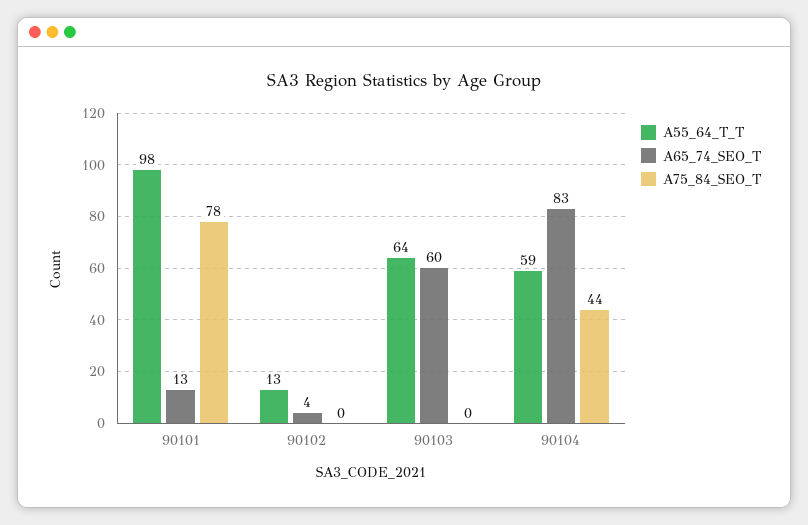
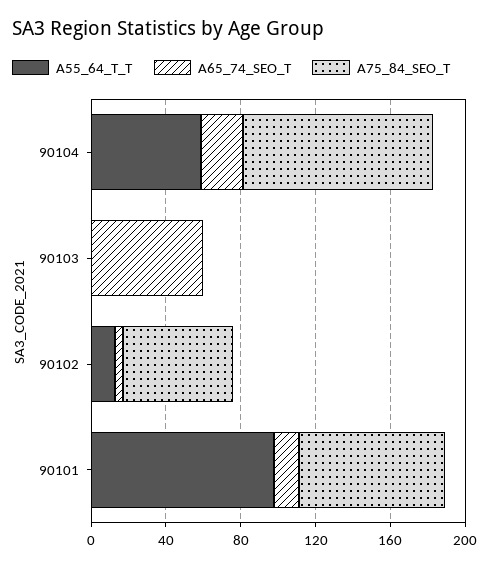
  {
    "A55_64_T_T": {
      "90101": 98,
      "90102": 13,
-     "90103": 64,
+     "90103": 0,
      "90104": 59
    },
    "A65_74_SEO_T": {
      "90101": 13,
      "90102": 4,
      "90103": 60,
-     "90104": 83
+     "90104": 20
    },
    "A75_84_SEO_T": {
      "90101": 78,
-     "90102": 0,
+     "90102": 60,
      "90103": 0,
-     "90104": 44
+     "90104": 100
    }
  }

